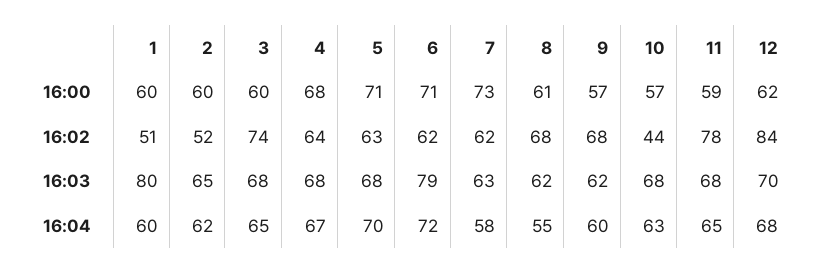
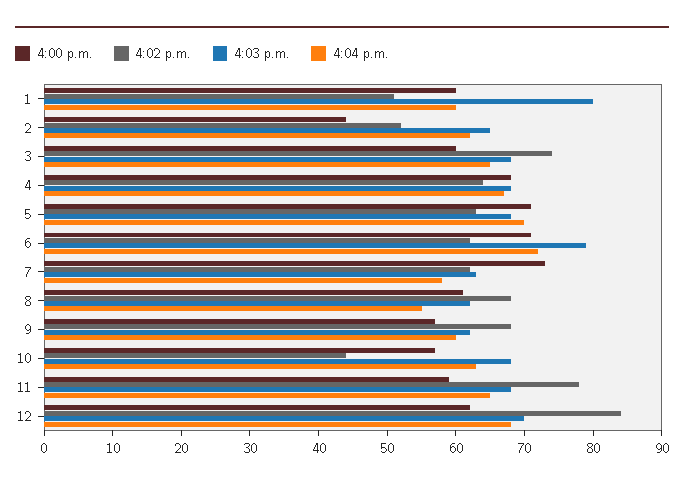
  {
    "16:00": {
      "1": 60,
-     "2": 60,
+     "2": 45,
      "3": 60,
      "4": 68,
      "5": 71,
      "6": 71,
      "7": 73,
      "8": 61,
      "9": 57,
      "10": 57,
      "11": 59,
      "12": 62
    },
    "16:02": {
      "1": 51,
      "2": 52,
      "3": 74,
      "4": 64,
      "5": 63,
      "6": 62,
      "7": 62,
      "8": 68,
      "9": 68,
      "10": 44,
      "11": 78,
      "12": 84
    },
    "16:03": {
      "1": 80,
      "2": 65,
      "3": 68,
      "4": 68,
      "5": 68,
      "6": 79,
      "7": 63,
      "8": 62,
      "9": 62,
      "10": 68,
      "11": 68,
      "12": 70
    },
    "16:04": {
      "1": 60,
      "2": 62,
      "3": 65,
      "4": 67,
      "5": 70,
      "6": 72,
      "7": 58,
      "8": 55,
      "9": 60,
      "10": 63,
      "11": 65,
      "12": 68
    }
  }

